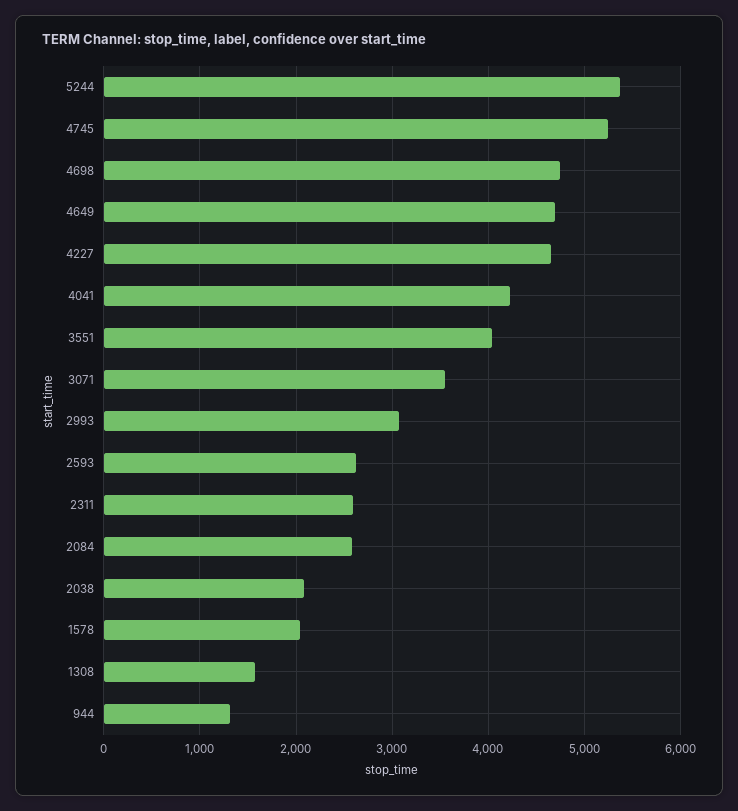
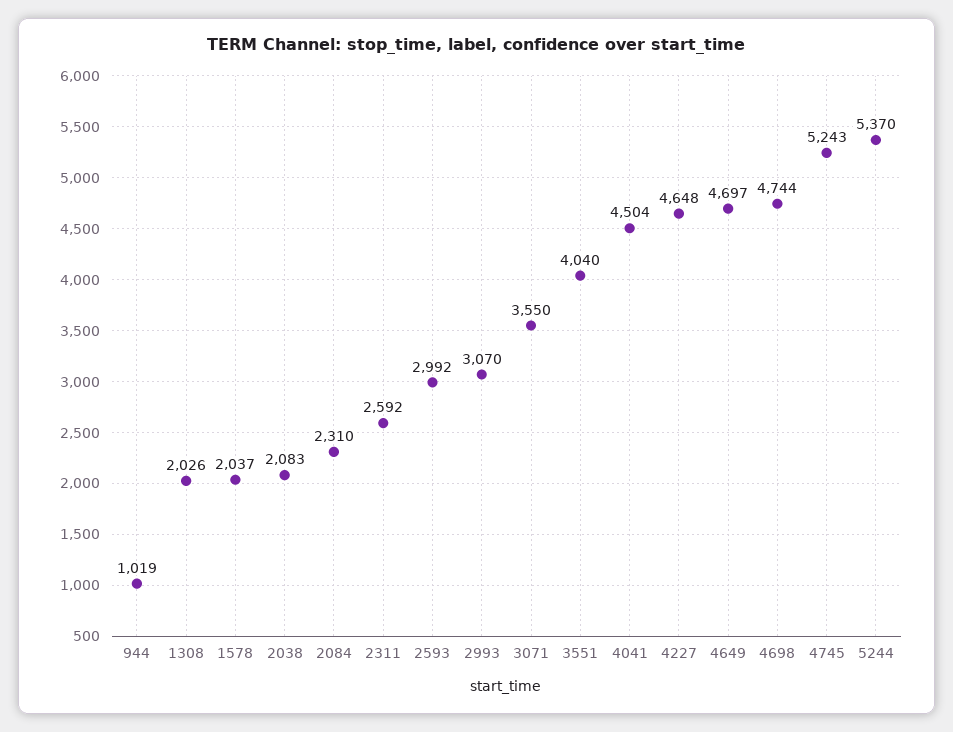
  {
    "5244": 5370,
    "4745": 5243,
    "4698": 4744,
    "4649": 4697,
    "4227": 4648,
-   "4041": 4200,
+   "4041": 4504,
    "3551": 4040,
    "3071": 3550,
    "2993": 3070,
-   "2593": 2600,
+   "2593": 2992,
    "2311": 2592,
-   "2084": 2600,
+   "2084": 2310,
    "2038": 2083,
    "1578": 2037,
-   "1308": 1600,
+   "1308": 2026,
-   "944": 1300
+   "944": 1019
  }

